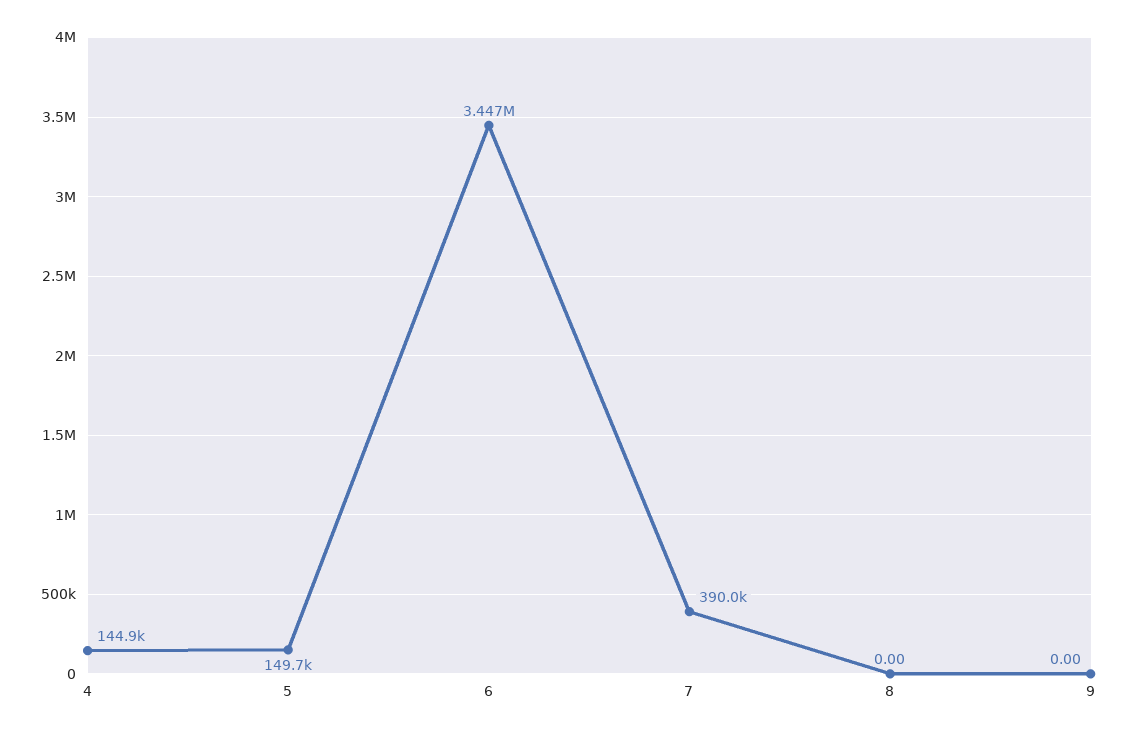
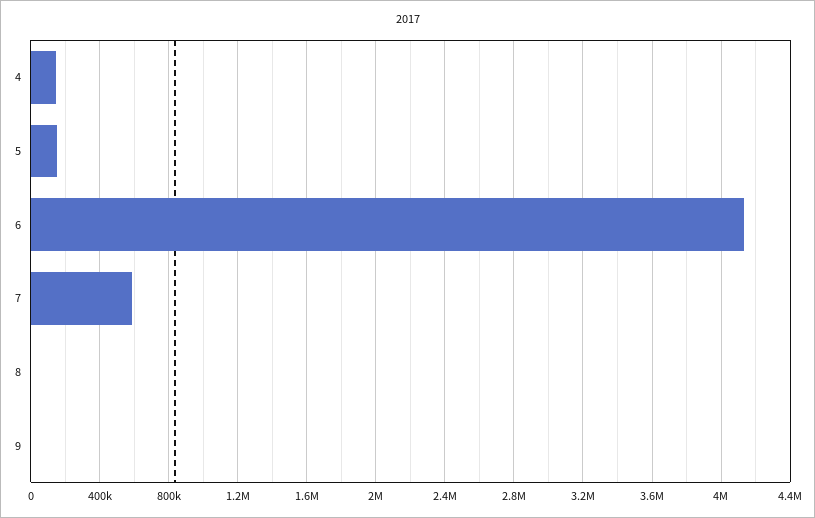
  {
    "4": 144900,
    "5": 149700,
-   "6": 3447000,
+   "6": 4150000,
-   "7": 390000,
+   "7": 600000,
    "8": 0,
    "9": 0
  }

